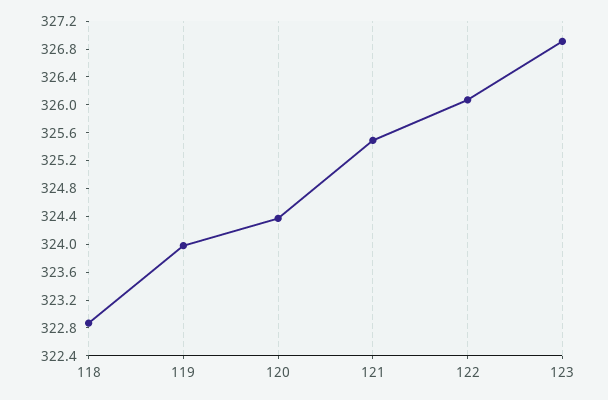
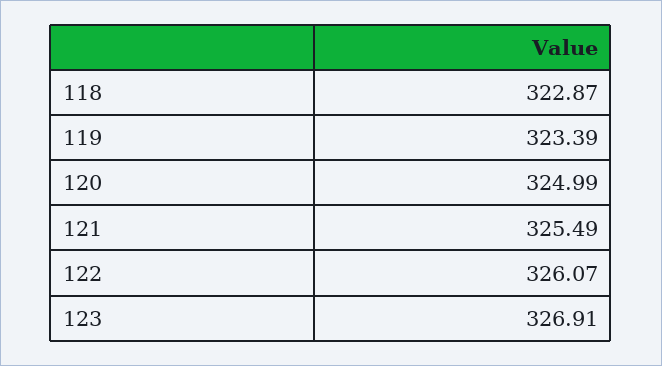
  {
    "118": 322.87,
-   "119": 324,
+   "119": 323.39,
-   "120": 324.4,
+   "120": 324.99,
    "121": 325.49,
    "122": 326.07,
    "123": 326.91
  }

